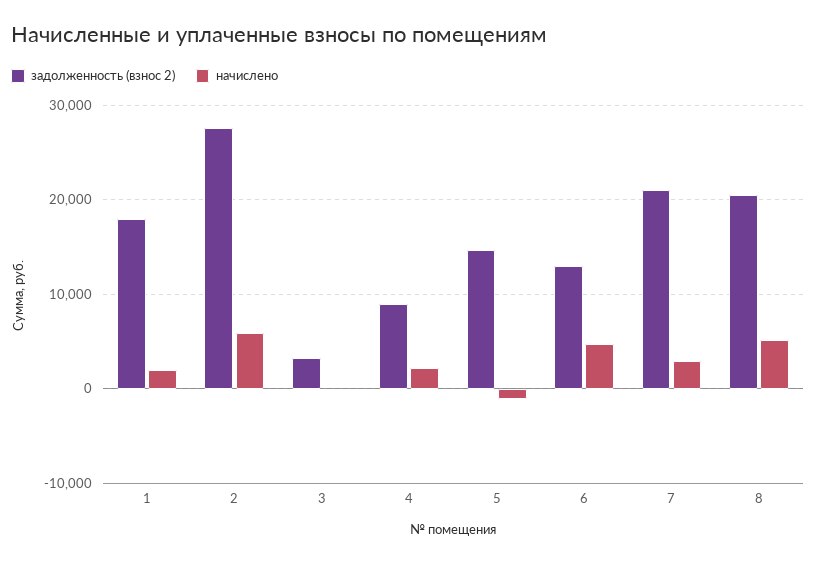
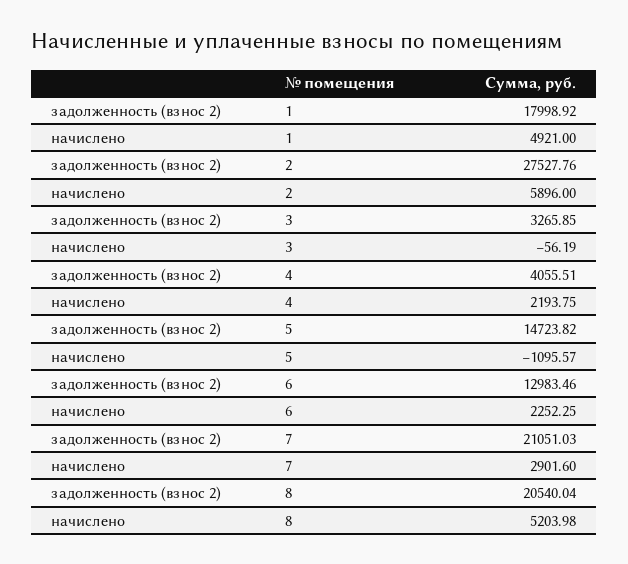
  {
    "задолженность (взнос 2)": {
      "1": 17998.92,
      "2": 27527.76,
      "3": 3265.85,
-     "4": 9000,
+     "4": 4055.51,
      "5": 14723.82,
      "6": 12983.46,
      "7": 21051.03,
      "8": 20540.04
    },
    "начислено": {
-     "1": 2000,
+     "1": 4921,
      "2": 5896,
      "3": -56.19,
      "4": 2193.75,
      "5": -1095.57,
-     "6": 5000,
+     "6": 2252.25,
      "7": 2901.6,
      "8": 5203.98
    }
  }

